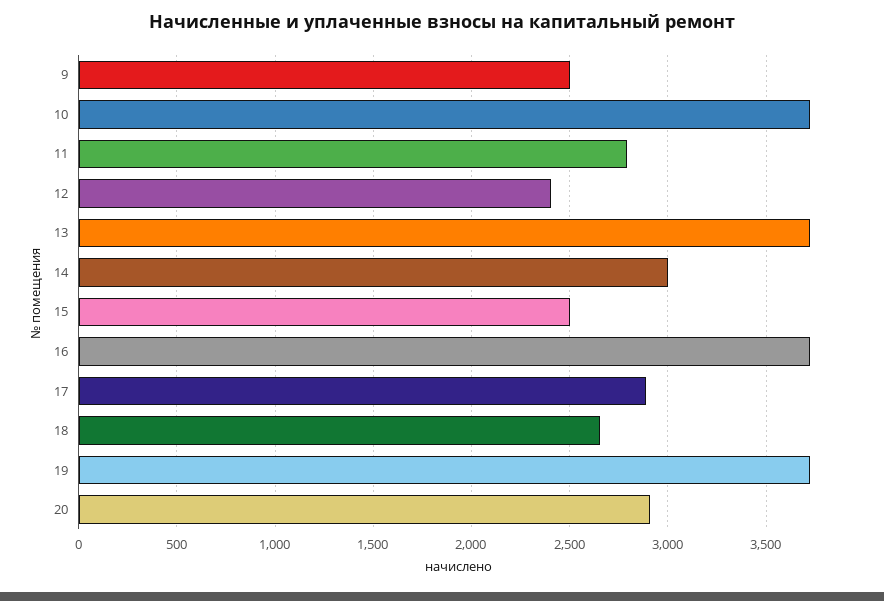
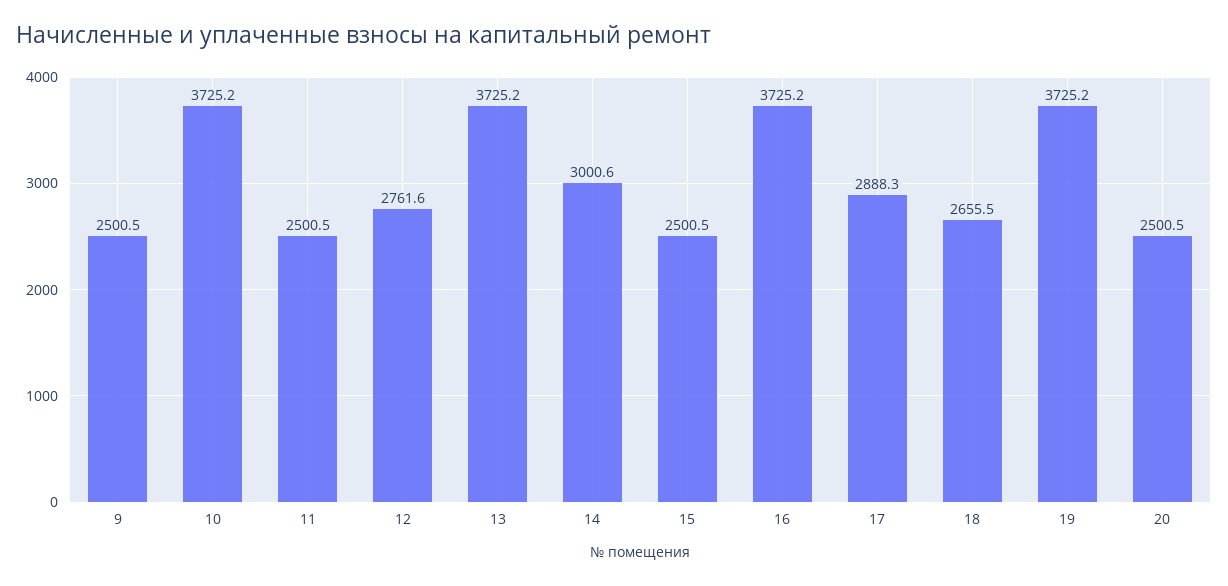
  {
    "9": 2500.5,
    "10": 3725.2,
-   "11": 2800,
+   "11": 2500.5,
-   "12": 2400,
+   "12": 2761.6,
    "13": 3725.2,
    "14": 3000.6,
    "15": 2500.5,
    "16": 3725.2,
    "17": 2888.3,
    "18": 2655.5,
    "19": 3725.2,
-   "20": 2900
+   "20": 2500.5
  }

